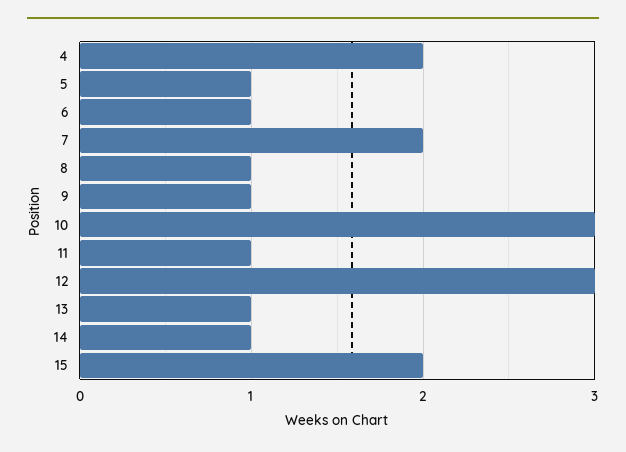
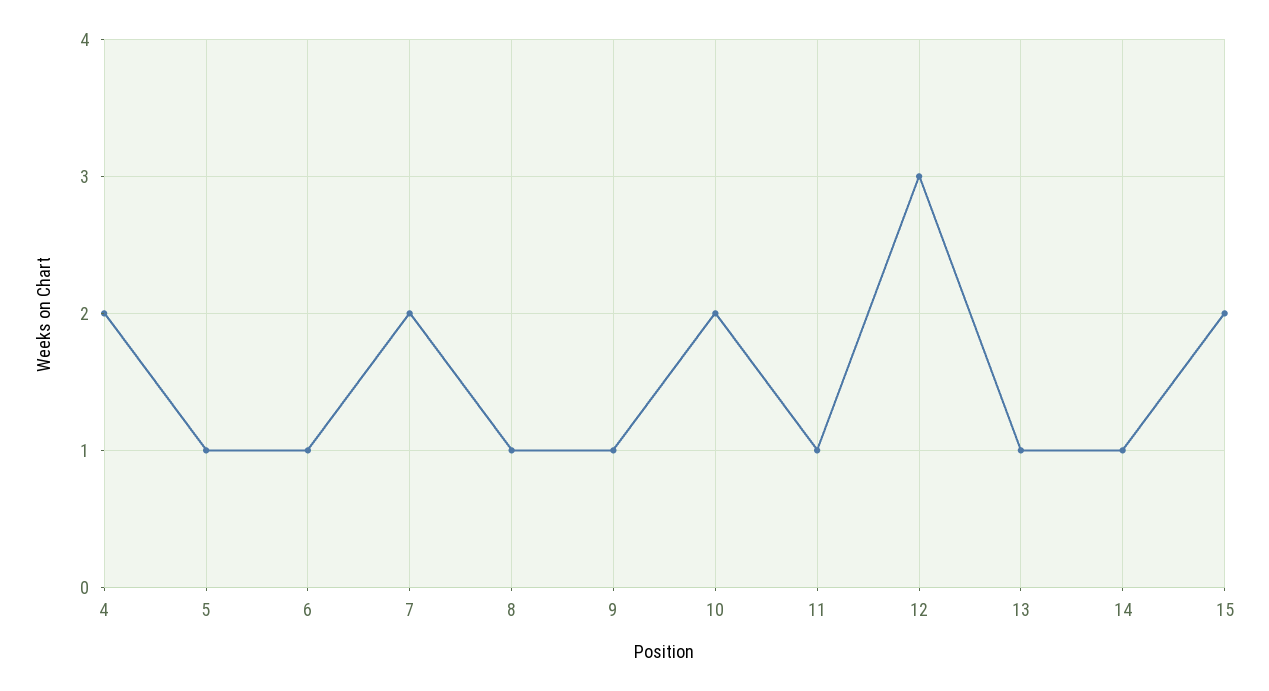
  {
    "4": 2,
    "5": 1,
    "6": 1,
    "7": 2,
    "8": 1,
    "9": 1,
-   "10": 3,
+   "10": 2,
    "11": 1,
    "12": 3,
    "13": 1,
    "14": 1,
    "15": 2
  }

